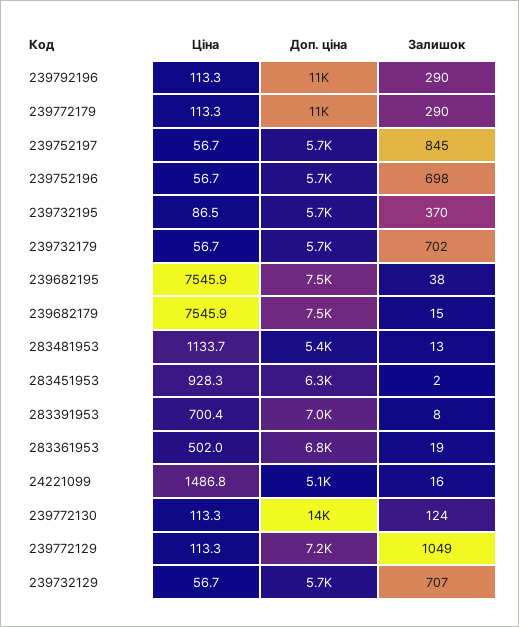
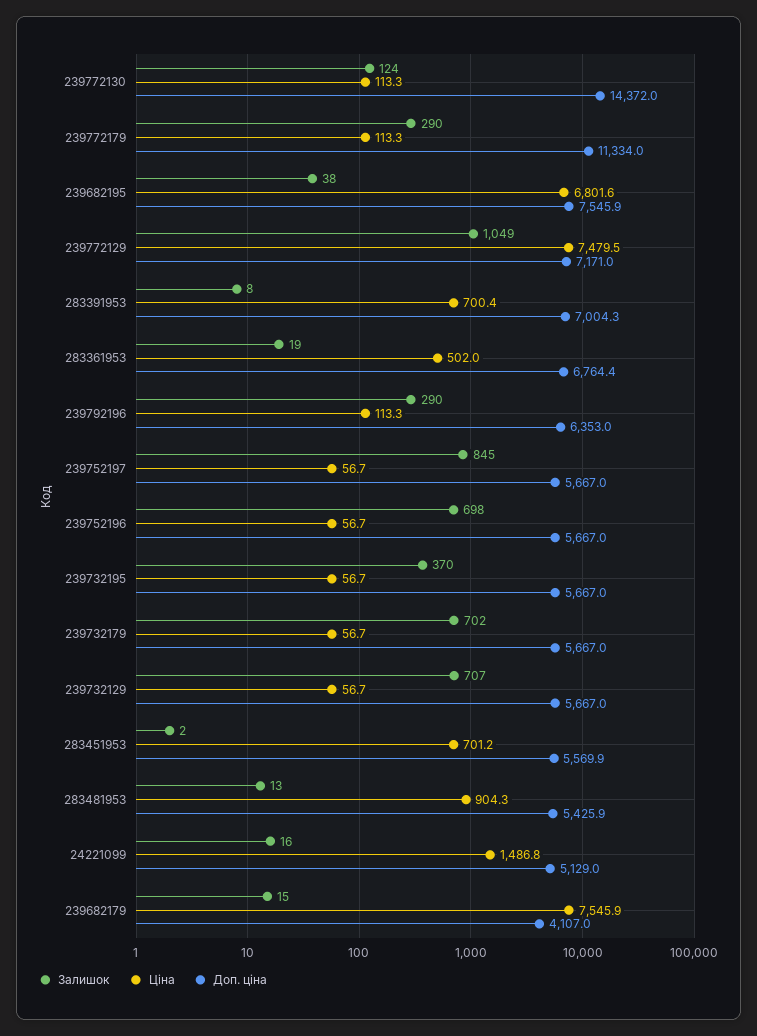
  {
    "Ціна": {
      "239792196": 113.3,
      "239772179": 113.3,
      "239752197": 56.7,
      "239752196": 56.7,
-     "239732195": 86.5,
+     "239732195": 56.7,
      "239732179": 56.7,
-     "239682195": 7545.9,
+     "239682195": 6801.6,
      "239682179": 7545.9,
-     "283481953": 1133.7,
+     "283481953": 904.3,
-     "283451953": 928.3,
+     "283451953": 701.2,
      "283391953": 700.4,
      "283361953": 502,
      "24221099": 1486.8,
      "239772130": 113.3,
-     "239772129": 113.3,
+     "239772129": 7479.5,
      "239732129": 56.7
    },
    "Доп. ціна": {
-     "239792196": 11000,
+     "239792196": 6353,
      "239772179": 11334,
      "239752197": 5667,
      "239752196": 5667,
      "239732195": 5667,
      "239732179": 5667,
      "239682195": 7545.9,
-     "239682179": 7500,
+     "239682179": 4107,
      "283481953": 5425.9,
-     "283451953": 6300,
+     "283451953": 5569.9,
      "283391953": 7004.3,
      "283361953": 6764.4,
      "24221099": 5129,
      "239772130": 14372,
      "239772129": 7171,
      "239732129": 5667
    },
    "Залишок": {
      "239792196": 290,
      "239772179": 290,
      "239752197": 845,
      "239752196": 698,
      "239732195": 370,
      "239732179": 702,
      "239682195": 38,
      "239682179": 15,
      "283481953": 13,
      "283451953": 2,
      "283391953": 8,
      "283361953": 19,
      "24221099": 16,
      "239772130": 124,
      "239772129": 1049,
      "239732129": 707
    }
  }

